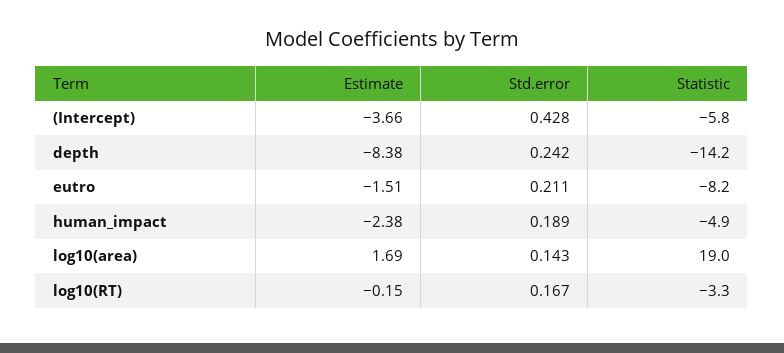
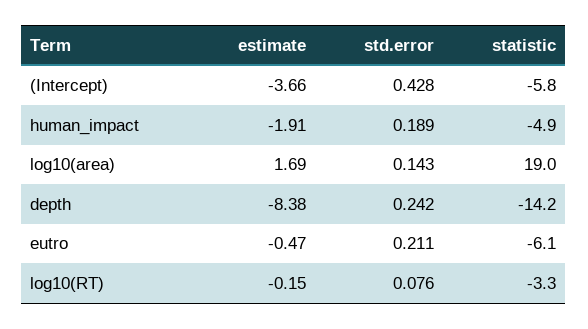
  {
    "Estimate": {
      "(Intercept)": -3.66,
      "depth": -8.38,
-     "eutro": -1.51,
+     "eutro": -0.47,
-     "human_impact": -2.38,
+     "human_impact": -1.91,
      "log10(area)": 1.69,
      "log10(RT)": -0.15
    },
    "Std.error": {
      "(Intercept)": 0.428,
      "depth": 0.242,
      "eutro": 0.211,
      "human_impact": 0.189,
      "log10(area)": 0.143,
-     "log10(RT)": 0.167
+     "log10(RT)": 0.076
    },
    "Statistic": {
      "(Intercept)": -5.8,
      "depth": -14.2,
-     "eutro": -8.2,
+     "eutro": -6.1,
      "human_impact": -4.9,
      "log10(area)": 19,
      "log10(RT)": -3.3
    }
  }

